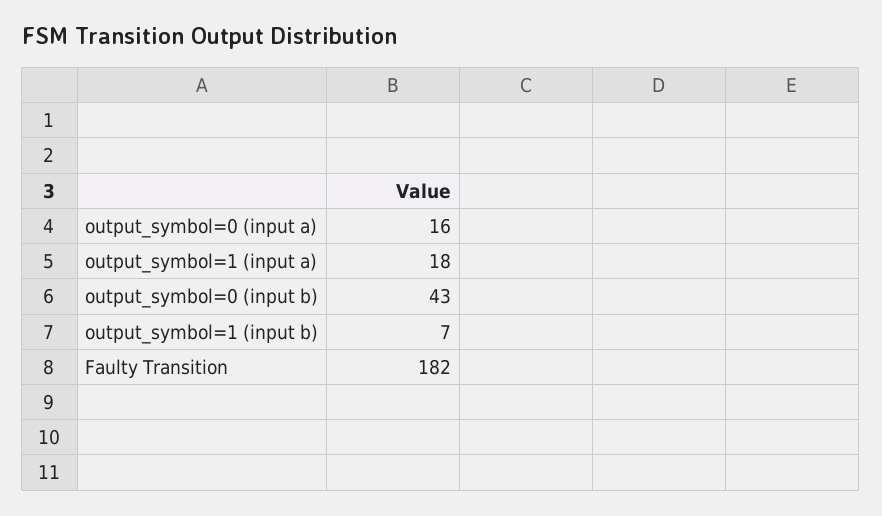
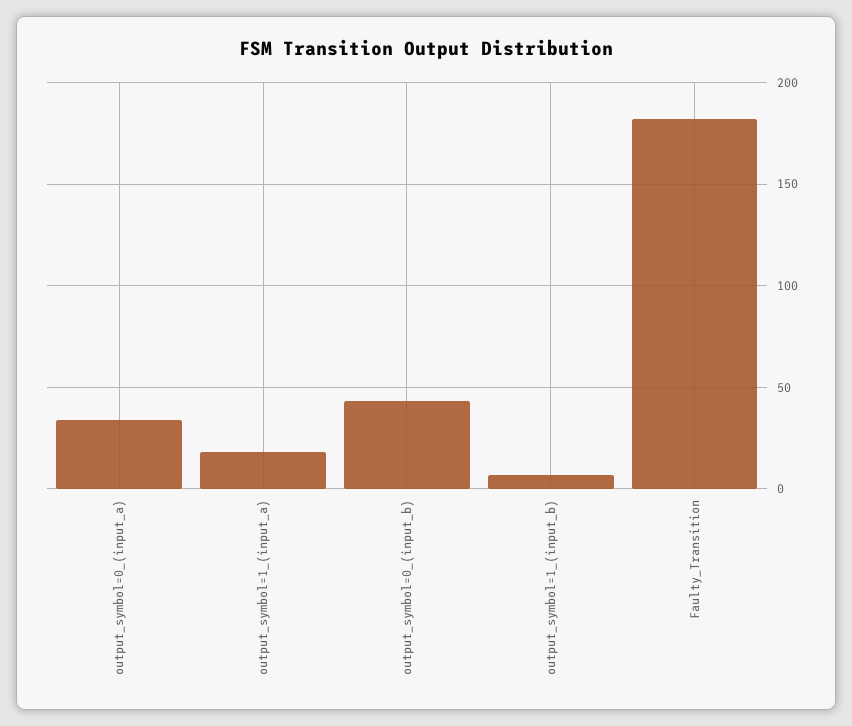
  {
-   "output_symbol=0 (input a)": 16,
+   "output_symbol=0 (input a)": 35,
    "output_symbol=1 (input a)": 18,
    "output_symbol=0 (input b)": 43,
    "output_symbol=1 (input b)": 7,
    "Faulty Transition": 182
  }

